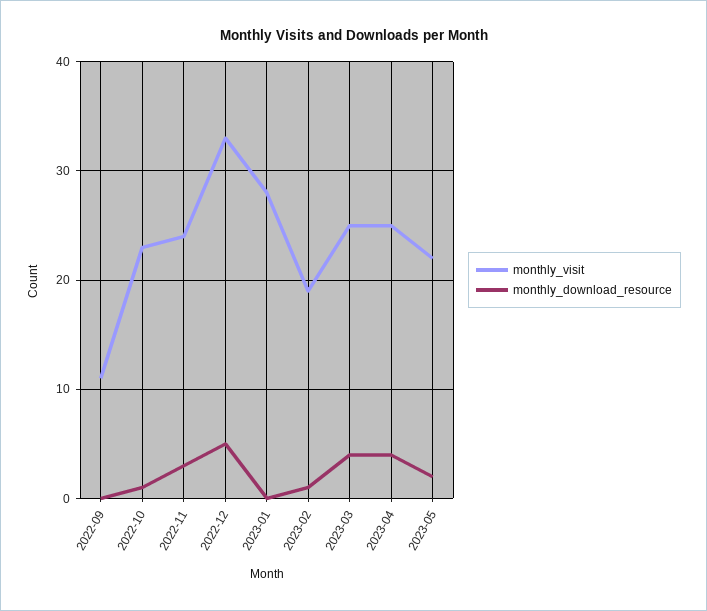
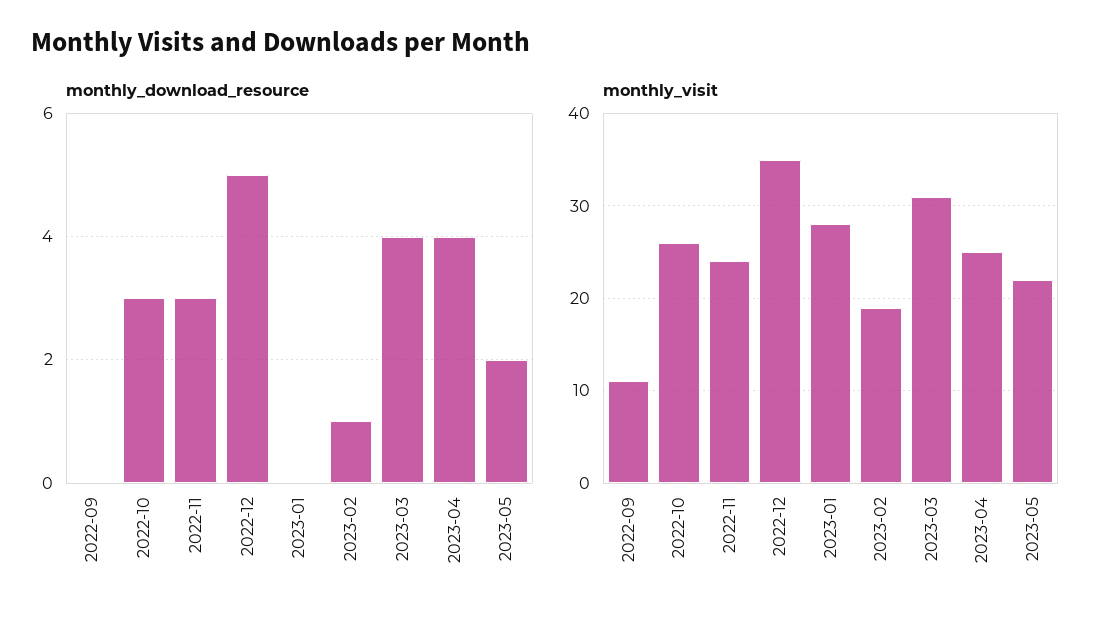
  {
    "monthly_visit": {
      "2022-09": 11,
-     "2022-10": 23,
+     "2022-10": 26,
      "2022-11": 24,
-     "2022-12": 33,
+     "2022-12": 35,
      "2023-01": 28,
      "2023-02": 19,
-     "2023-03": 25,
+     "2023-03": 31,
      "2023-04": 25,
      "2023-05": 22
    },
    "monthly_download_resource": {
      "2022-09": 0,
-     "2022-10": 1,
+     "2022-10": 3,
      "2022-11": 3,
      "2022-12": 5,
      "2023-01": 0,
      "2023-02": 1,
      "2023-03": 4,
      "2023-04": 4,
      "2023-05": 2
    }
  }

